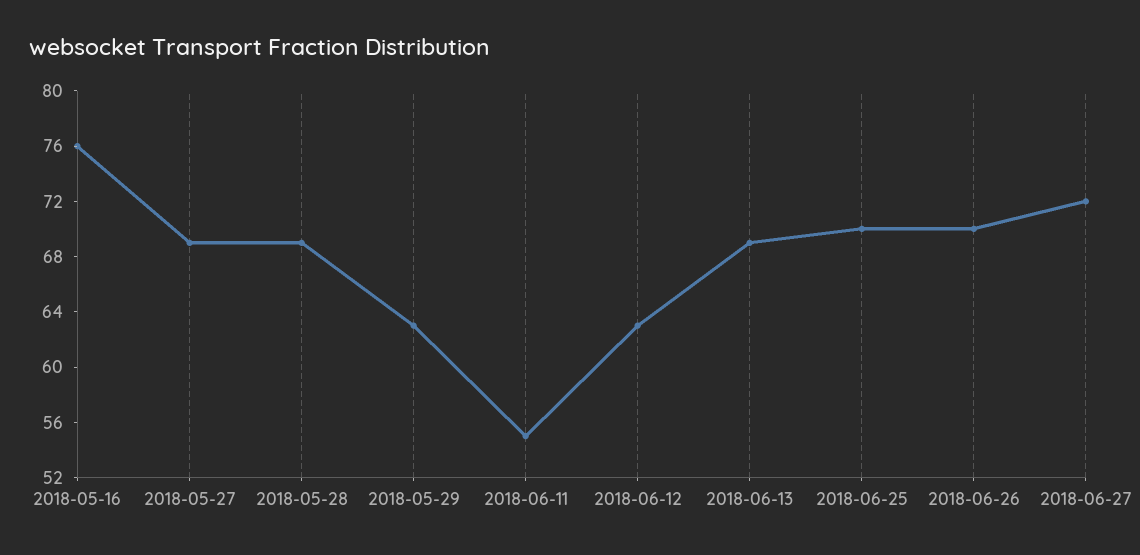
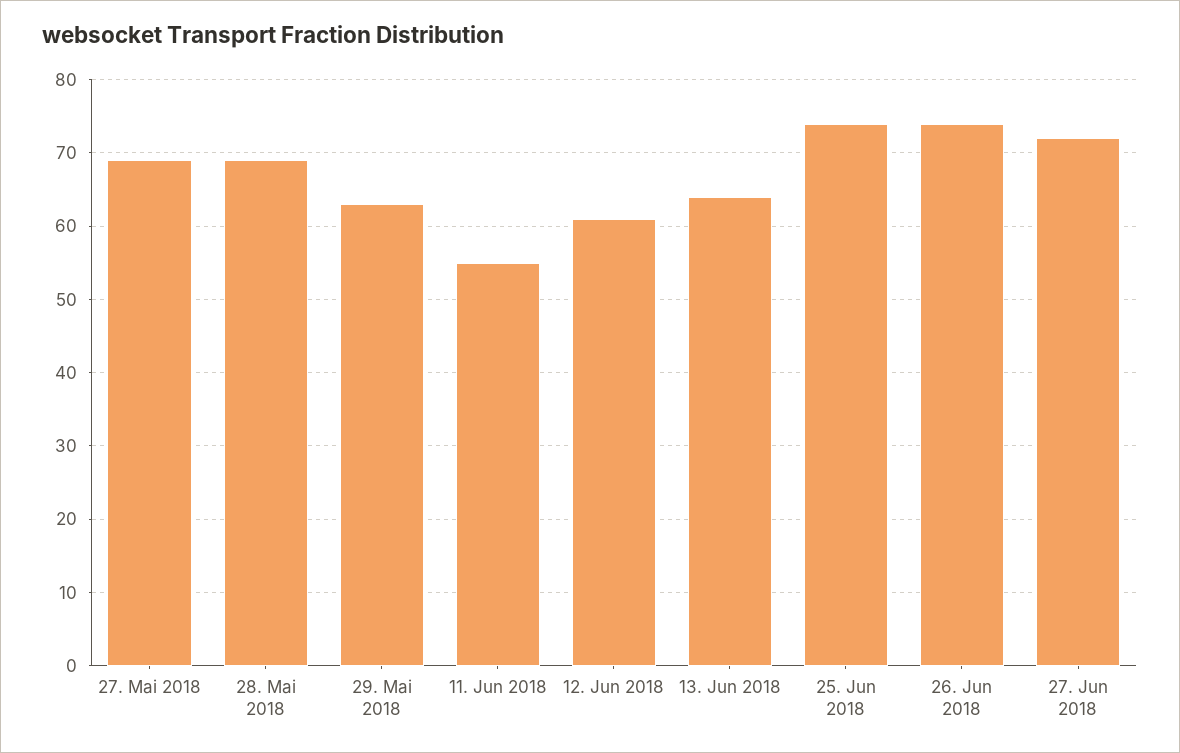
  {
-   "2018-05-16": 76,
    "2018-05-27": 69,
    "2018-05-28": 69,
    "2018-05-29": 63,
    "2018-06-11": 55,
-   "2018-06-12": 63,
+   "2018-06-12": 61,
-   "2018-06-13": 69,
+   "2018-06-13": 64,
-   "2018-06-25": 70,
+   "2018-06-25": 74,
-   "2018-06-26": 70,
+   "2018-06-26": 74,
    "2018-06-27": 72
  }

